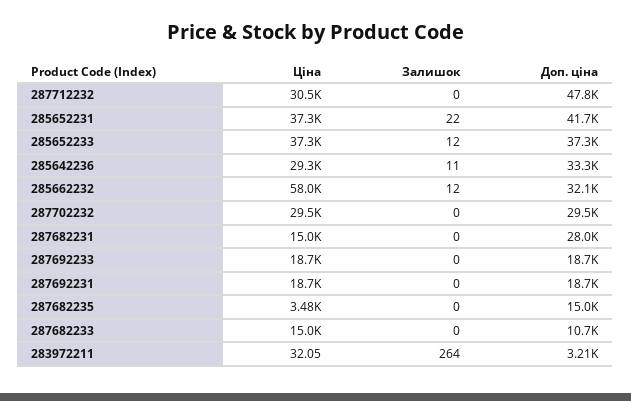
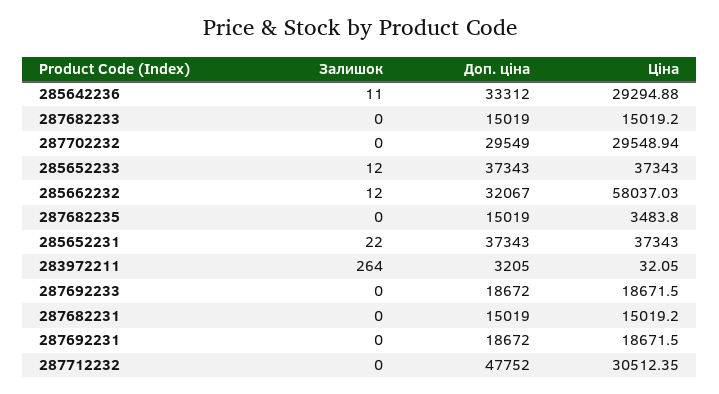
  {
    "Ціна": {
      "287712232": 30512.35,
      "285652231": 37343,
      "285652233": 37343,
      "285642236": 29294.88,
      "285662232": 58037.03,
      "287702232": 29548.94,
      "287682231": 15019.2,
      "287692233": 18671.5,
      "287692231": 18671.5,
      "287682235": 3483.8,
      "287682233": 15019.2,
      "283972211": 32.05
    },
    "Залишок": {
      "287712232": 0,
      "285652231": 22,
      "285652233": 12,
      "285642236": 11,
      "285662232": 12,
      "287702232": 0,
      "287682231": 0,
      "287692233": 0,
      "287692231": 0,
      "287682235": 0,
      "287682233": 0,
      "283972211": 264
    },
    "Доп. ціна": {
      "287712232": 47752,
-     "285652231": 41700,
+     "285652231": 37343,
      "285652233": 37343,
      "285642236": 33312,
      "285662232": 32067,
      "287702232": 29549,
-     "287682231": 28000,
+     "287682231": 15019,
      "287692233": 18672,
      "287692231": 18672,
      "287682235": 15019,
-     "287682233": 10700,
+     "287682233": 15019,
      "283972211": 3205
    }
  }

